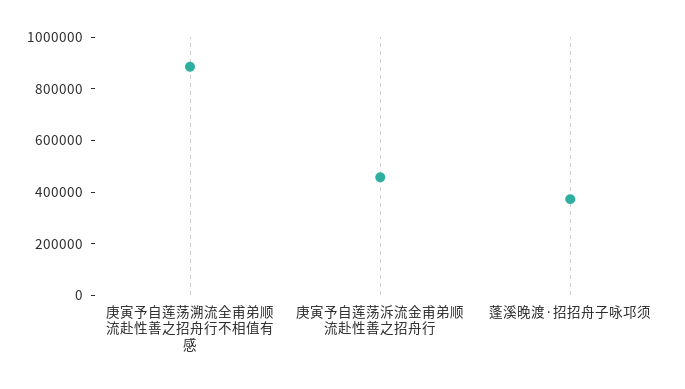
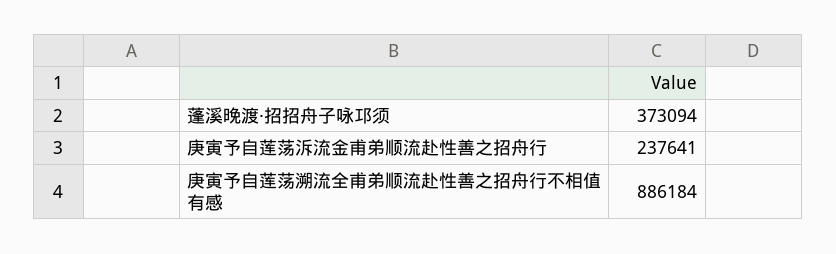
  {
    "庚寅予自莲荡溯流全甫弟顺流赴性善之招舟行不相值有感": 886184,
-   "庚寅予自莲荡泝流金甫弟顺流赴性善之招舟行": 450000,
+   "庚寅予自莲荡泝流金甫弟顺流赴性善之招舟行": 237641,
    "蓬溪晚渡·招招舟子咏邛须": 373094
  }

